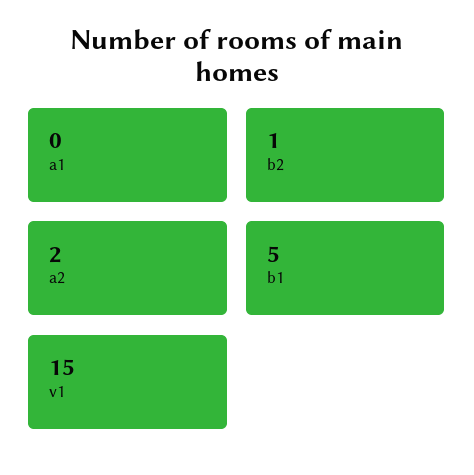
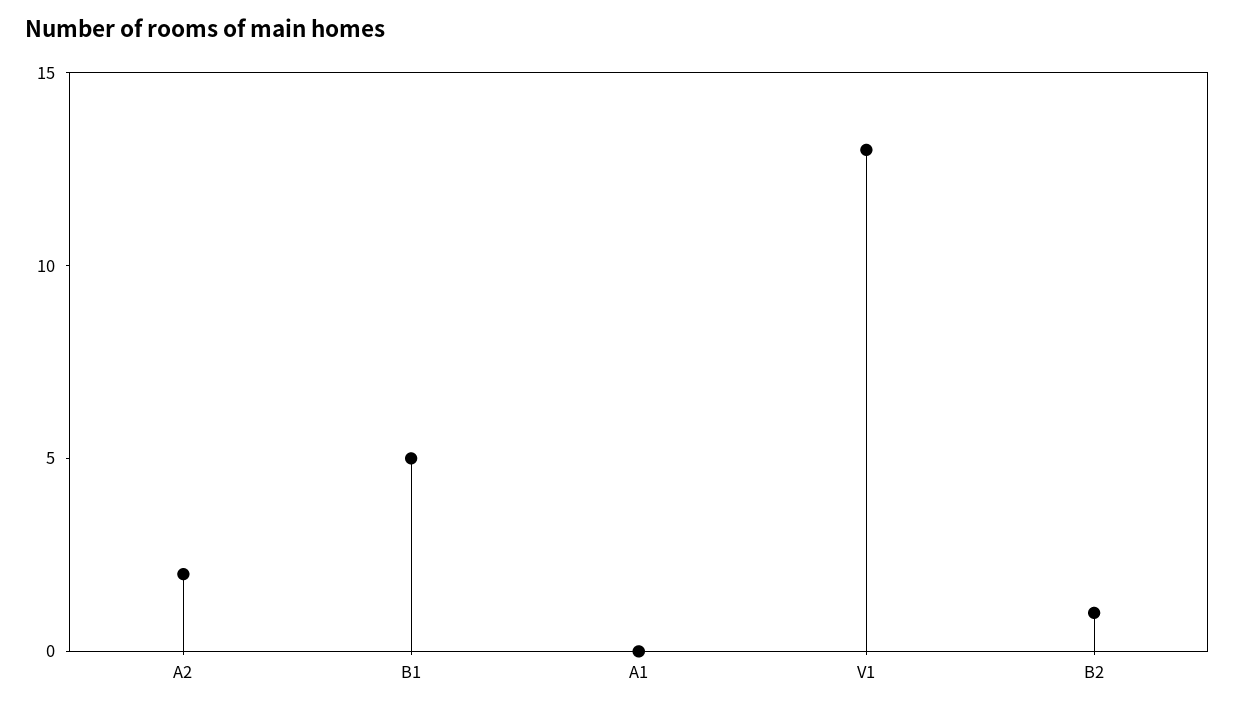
  {
    "a1": 0,
    "b2": 1,
    "a2": 2,
    "b1": 5,
-   "v1": 15
+   "v1": 13
  }

